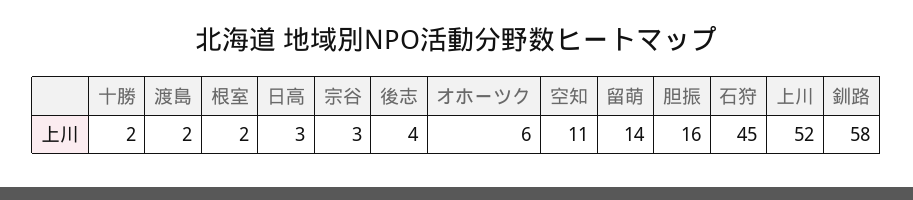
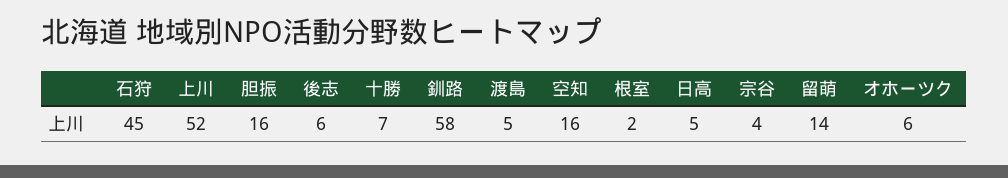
  {
-   "十勝": 2,
+   "十勝": 7,
-   "渡島": 2,
+   "渡島": 5,
    "根室": 2,
-   "日高": 3,
+   "日高": 5,
-   "宗谷": 3,
+   "宗谷": 4,
-   "後志": 4,
+   "後志": 6,
    "オホーツク": 6,
-   "空知": 11,
+   "空知": 16,
    "留萌": 14,
    "胆振": 16,
    "石狩": 45,
    "上川": 52,
    "釧路": 58
  }

